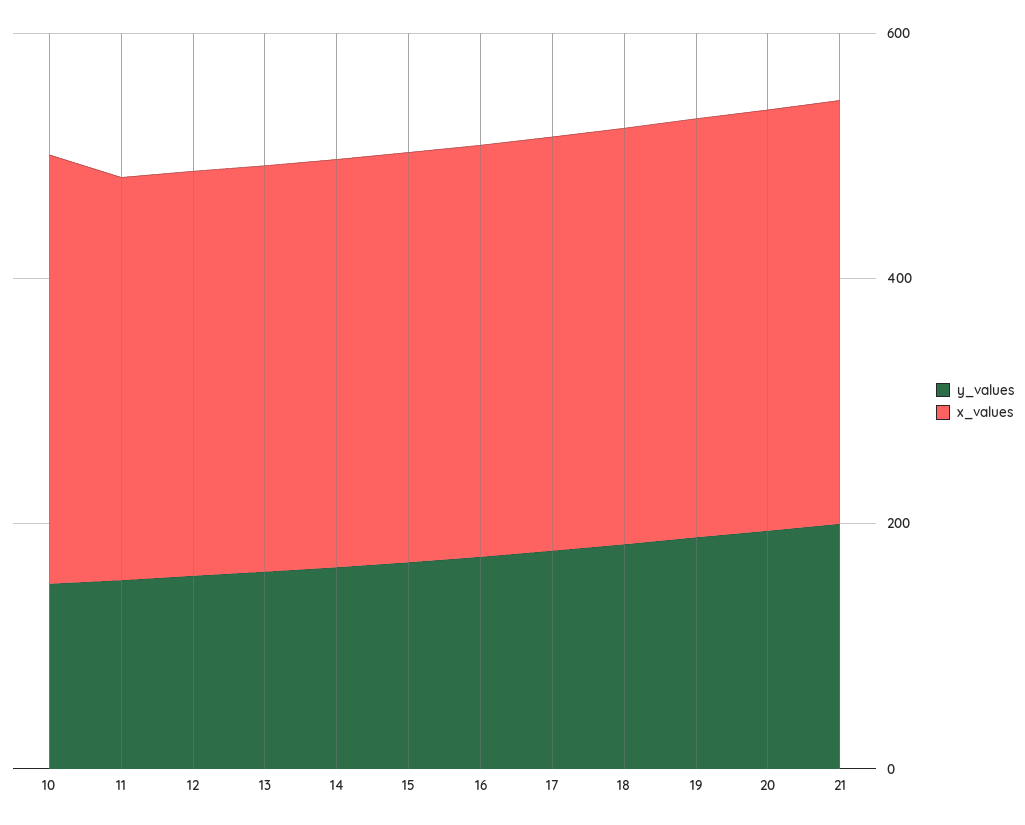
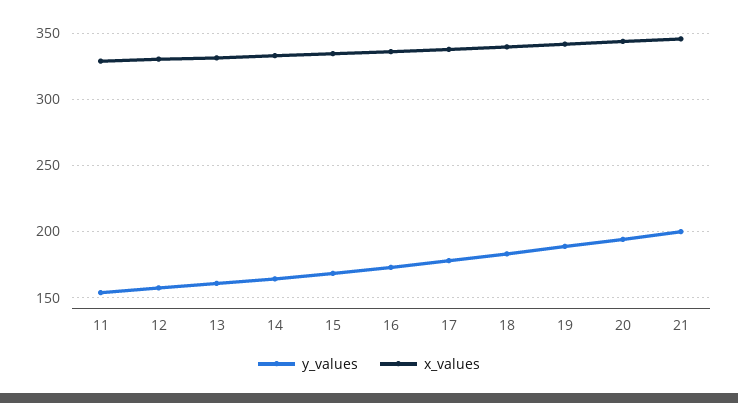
  {
    "y_values": {
-     "10": 150,
      "11": 155,
      "12": 155,
      "13": 160,
      "14": 165,
      "15": 170,
      "16": 175,
      "17": 180,
      "18": 185,
      "19": 190,
      "20": 195,
      "21": 200
    },
    "x_values": {
-     "10": 350,
      "11": 330,
      "12": 330,
      "13": 330,
      "14": 335,
      "15": 335,
      "16": 335,
      "17": 340,
      "18": 340,
      "19": 340,
      "20": 345,
      "21": 345
    }
  }

